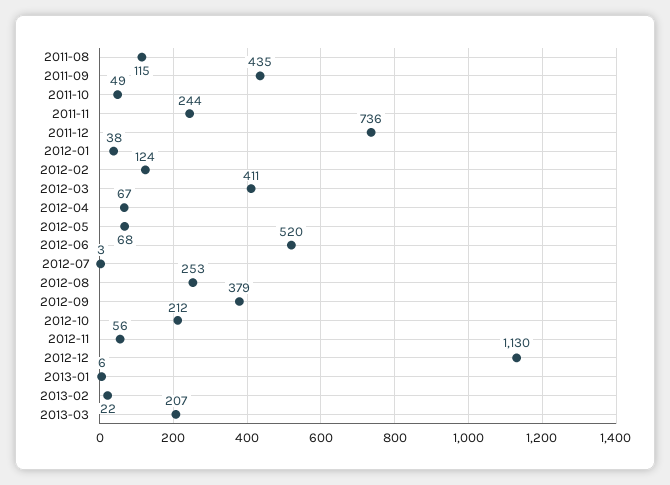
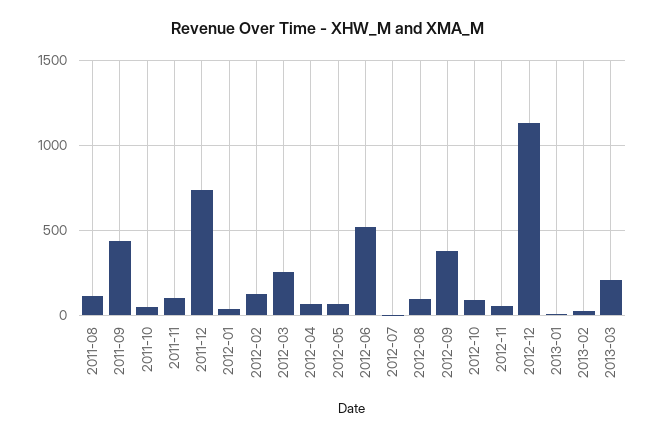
  {
    "2011-08": 115,
    "2011-09": 435,
    "2011-10": 49,
-   "2011-11": 244,
+   "2011-11": 100,
    "2011-12": 736,
    "2012-01": 38,
    "2012-02": 124,
-   "2012-03": 411,
+   "2012-03": 250,
    "2012-04": 67,
    "2012-05": 68,
    "2012-06": 520,
    "2012-07": 3,
-   "2012-08": 253,
+   "2012-08": 100,
    "2012-09": 379,
-   "2012-10": 212,
+   "2012-10": 100,
    "2012-11": 56,
    "2012-12": 1130,
    "2013-01": 6,
    "2013-02": 22,
    "2013-03": 207
  }

